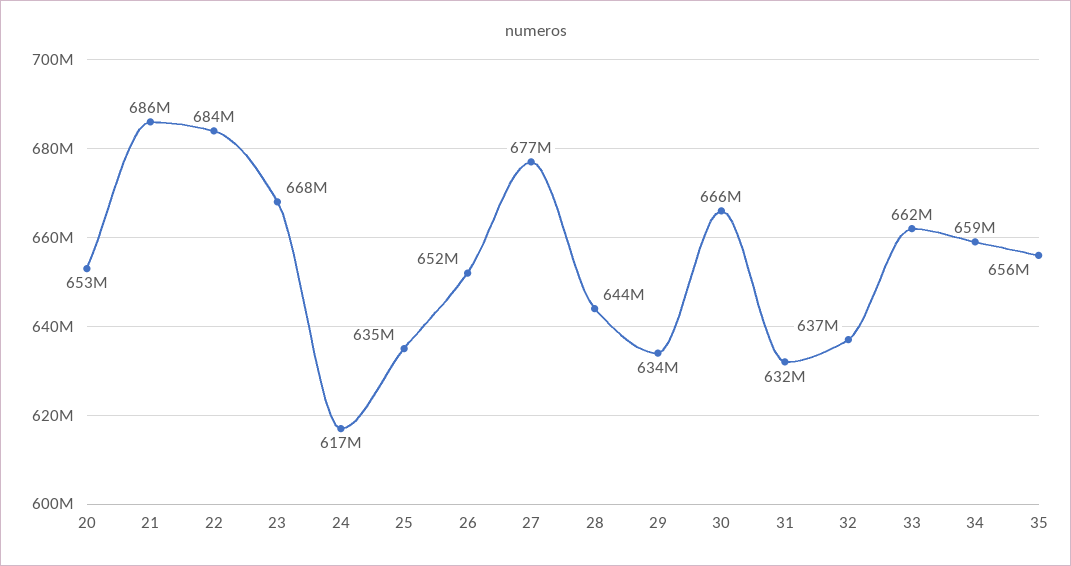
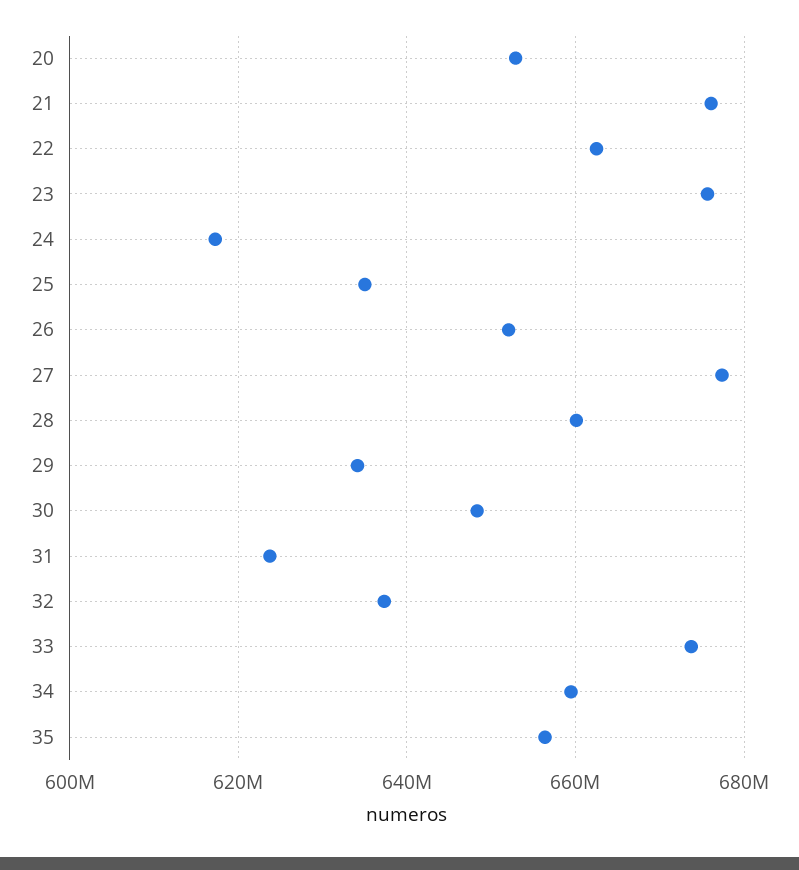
  {
    "20": 653000000,
-   "21": 686000000,
+   "21": 676000000,
-   "22": 684000000,
+   "22": 662000000,
-   "23": 668000000,
+   "23": 676000000,
    "24": 617000000,
    "25": 635000000,
    "26": 652000000,
    "27": 677000000,
-   "28": 644000000,
+   "28": 660000000,
    "29": 634000000,
-   "30": 666000000,
+   "30": 648000000,
-   "31": 632000000,
+   "31": 624000000,
    "32": 637000000,
-   "33": 662000000,
+   "33": 674000000,
    "34": 659000000,
    "35": 656000000
  }

